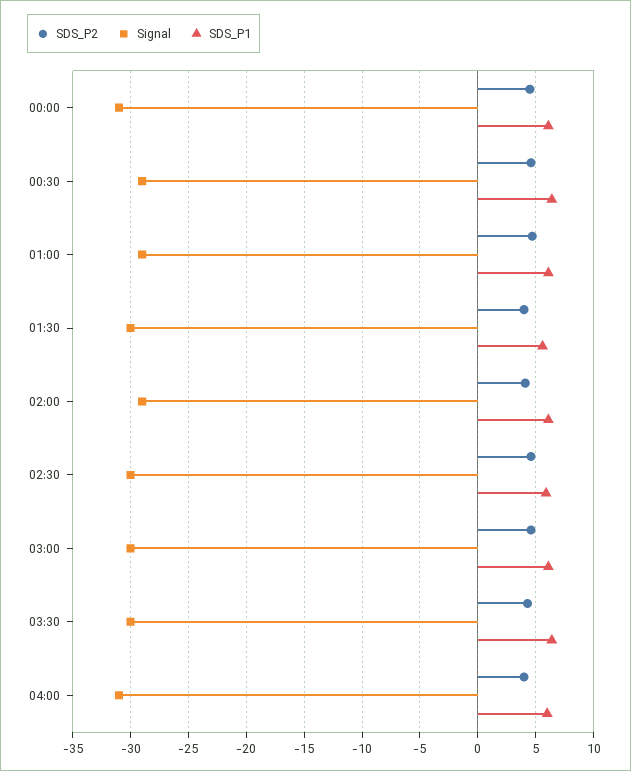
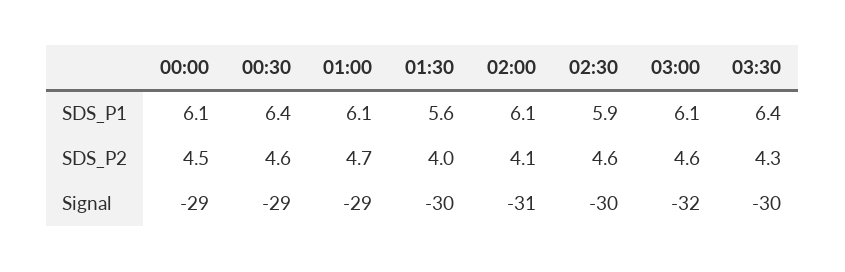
  {
    "SDS_P2": {
      "00:00": 4.5,
      "00:30": 4.6,
      "01:00": 4.7,
      "01:30": 4,
      "02:00": 4.1,
      "02:30": 4.6,
      "03:00": 4.6,
-     "03:30": 4.3,
+     "03:30": 4.3
-     "04:00": 4
    },
    "Signal": {
-     "00:00": -31,
+     "00:00": -29,
      "00:30": -29,
      "01:00": -29,
      "01:30": -30,
-     "02:00": -29,
+     "02:00": -31,
      "02:30": -30,
-     "03:00": -30,
+     "03:00": -32,
-     "03:30": -30,
+     "03:30": -30
-     "04:00": -31
    },
    "SDS_P1": {
      "00:00": 6.1,
      "00:30": 6.4,
      "01:00": 6.1,
      "01:30": 5.6,
      "02:00": 6.1,
      "02:30": 5.9,
      "03:00": 6.1,
-     "03:30": 6.4,
+     "03:30": 6.4
-     "04:00": 6
    }
  }

